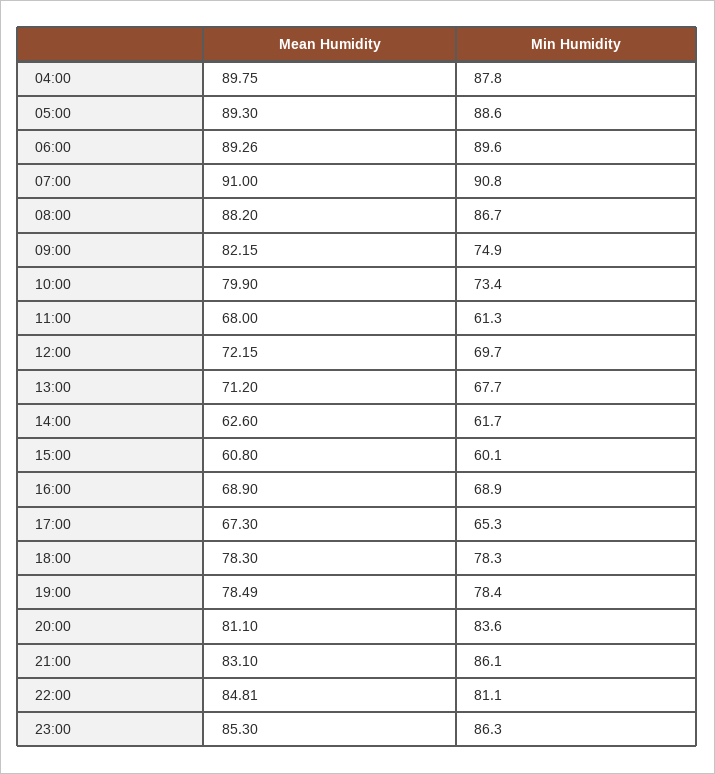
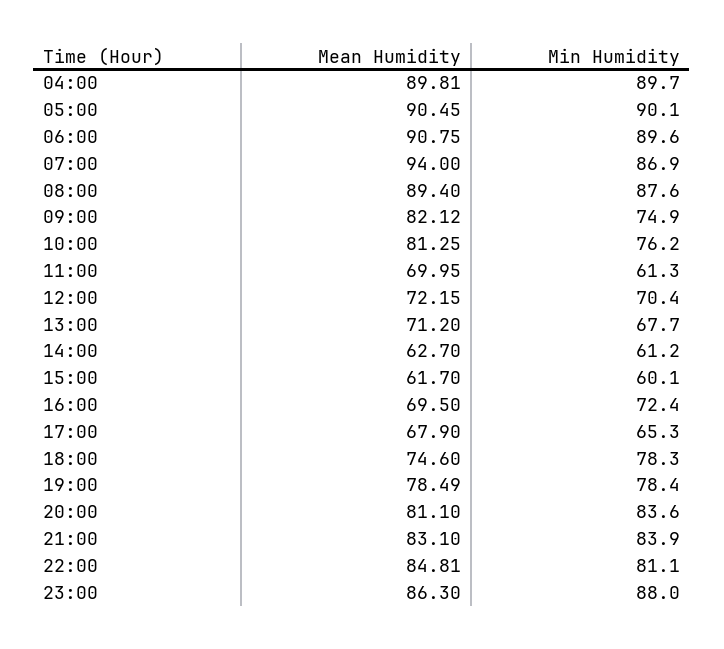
  {
    "Mean Humidity": {
-     "04:00": 89.75,
+     "04:00": 89.81,
-     "05:00": 89.3,
+     "05:00": 90.45,
-     "06:00": 89.26,
+     "06:00": 90.75,
-     "07:00": 91,
+     "07:00": 94,
-     "08:00": 88.2,
+     "08:00": 89.4,
-     "09:00": 82.15,
+     "09:00": 82.12,
-     "10:00": 79.9,
+     "10:00": 81.25,
-     "11:00": 68,
+     "11:00": 69.95,
      "12:00": 72.15,
      "13:00": 71.2,
-     "14:00": 62.6,
+     "14:00": 62.7,
-     "15:00": 60.8,
+     "15:00": 61.7,
-     "16:00": 68.9,
+     "16:00": 69.5,
-     "17:00": 67.3,
+     "17:00": 67.9,
-     "18:00": 78.3,
+     "18:00": 74.6,
      "19:00": 78.49,
      "20:00": 81.1,
      "21:00": 83.1,
      "22:00": 84.81,
-     "23:00": 85.3
+     "23:00": 86.3
    },
    "Min Humidity": {
-     "04:00": 87.8,
+     "04:00": 89.7,
-     "05:00": 88.6,
+     "05:00": 90.1,
      "06:00": 89.6,
-     "07:00": 90.8,
+     "07:00": 86.9,
-     "08:00": 86.7,
+     "08:00": 87.6,
      "09:00": 74.9,
-     "10:00": 73.4,
+     "10:00": 76.2,
      "11:00": 61.3,
-     "12:00": 69.7,
+     "12:00": 70.4,
      "13:00": 67.7,
-     "14:00": 61.7,
+     "14:00": 61.2,
      "15:00": 60.1,
-     "16:00": 68.9,
+     "16:00": 72.4,
      "17:00": 65.3,
      "18:00": 78.3,
      "19:00": 78.4,
      "20:00": 83.6,
-     "21:00": 86.1,
+     "21:00": 83.9,
      "22:00": 81.1,
-     "23:00": 86.3
+     "23:00": 88
    }
  }

